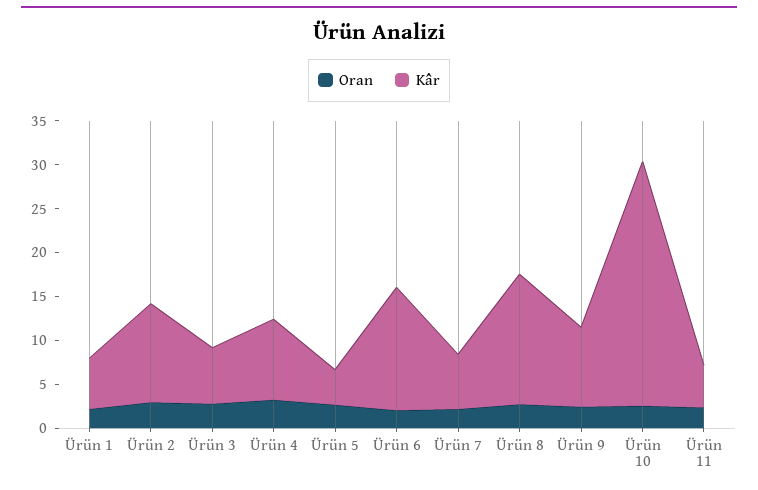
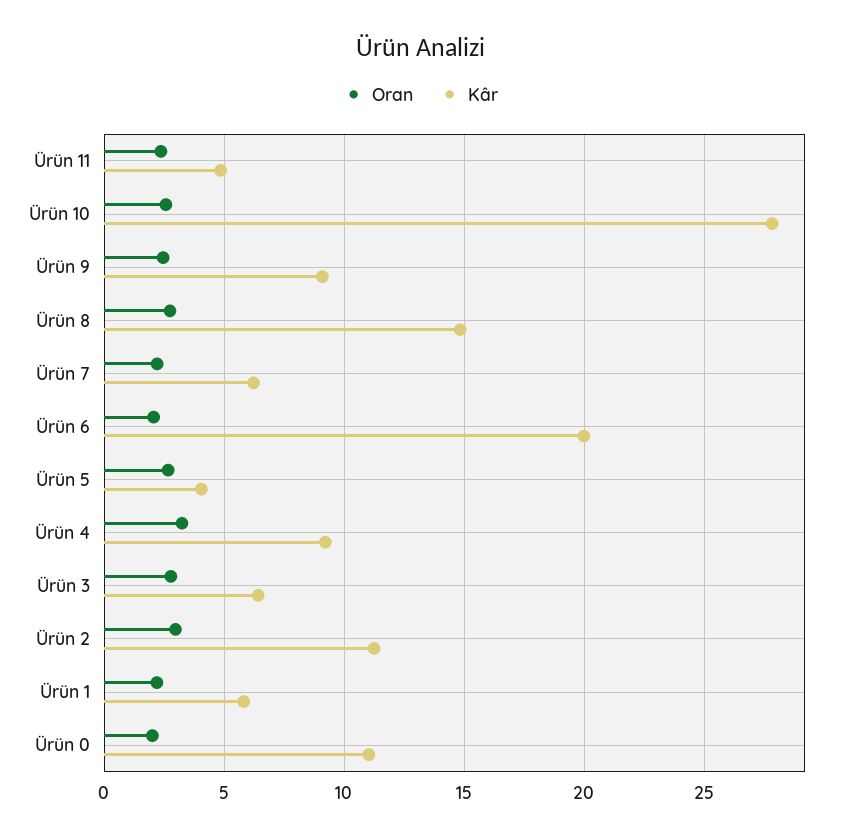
  {
    "Oran": {
      "Ürün 1": 2,
      "Ürün 2": 3,
      "Ürün 3": 3,
      "Ürün 4": 3,
      "Ürün 5": 2.5,
      "Ürün 6": 2,
      "Ürün 7": 2,
      "Ürün 8": 2.5,
      "Ürün 9": 2.5,
      "Ürün 10": 2.5,
-     "Ürün 11": 2.5
+     "Ürün 11": 2.5,
+     "Ürün 0": 2
    },
    "Kâr": {
      "Ürün 1": 6,
      "Ürün 2": 11,
      "Ürün 3": 6.5,
      "Ürün 4": 9,
      "Ürün 5": 4,
-     "Ürün 6": 14,
+     "Ürün 6": 20,
      "Ürün 7": 6,
      "Ürün 8": 15,
      "Ürün 9": 9,
      "Ürün 10": 28,
-     "Ürün 11": 5
+     "Ürün 11": 5,
+     "Ürün 0": 11
    }
  }

